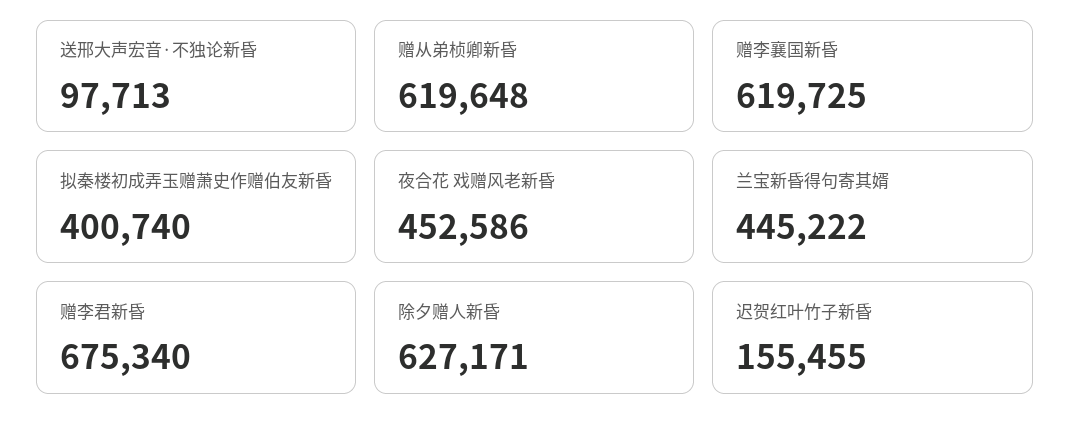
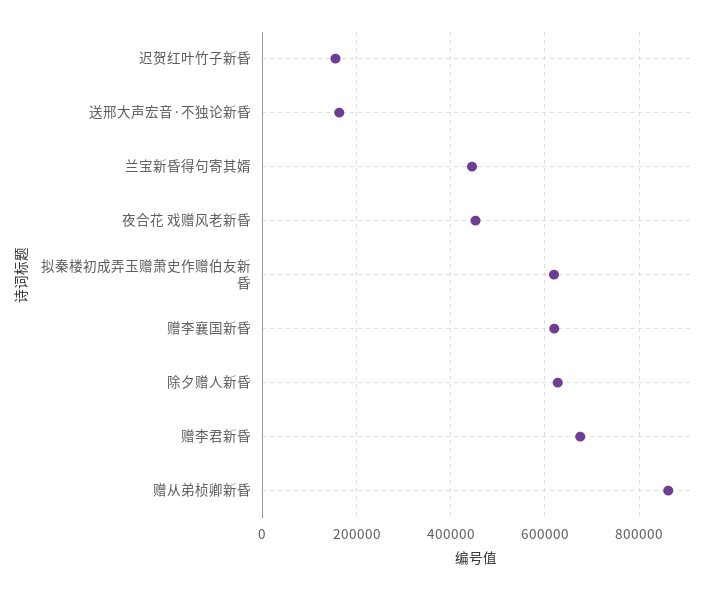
  {
-   "送邢大声宏音·不独论新昏": 97713,
+   "送邢大声宏音·不独论新昏": 160000,
-   "赠从弟桢卿新昏": 619648,
+   "赠从弟桢卿新昏": 860000,
    "赠李襄国新昏": 619725,
-   "拟秦楼初成弄玉赠萧史作赠伯友新昏": 400740,
+   "拟秦楼初成弄玉赠萧史作赠伯友新昏": 620000,
    "夜合花 戏赠风老新昏": 452586,
    "兰宝新昏得句寄其婿": 445222,
    "赠李君新昏": 675340,
    "除夕赠人新昏": 627171,
    "迟贺红叶竹子新昏": 155455
  }

